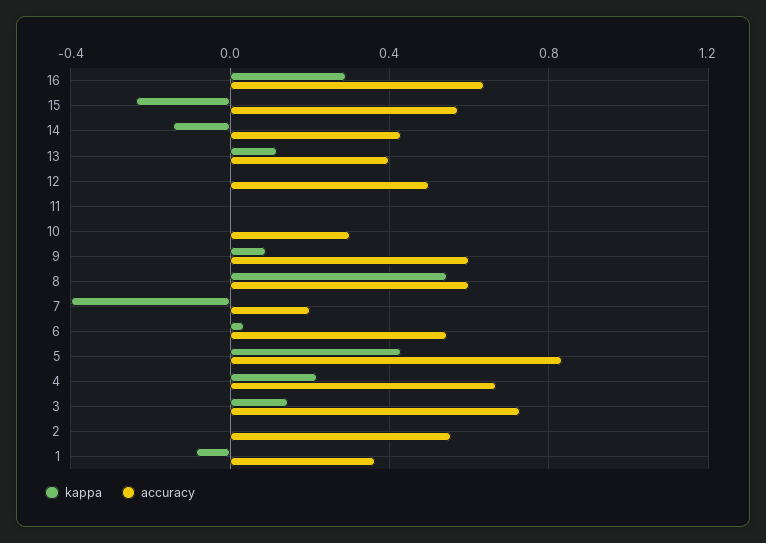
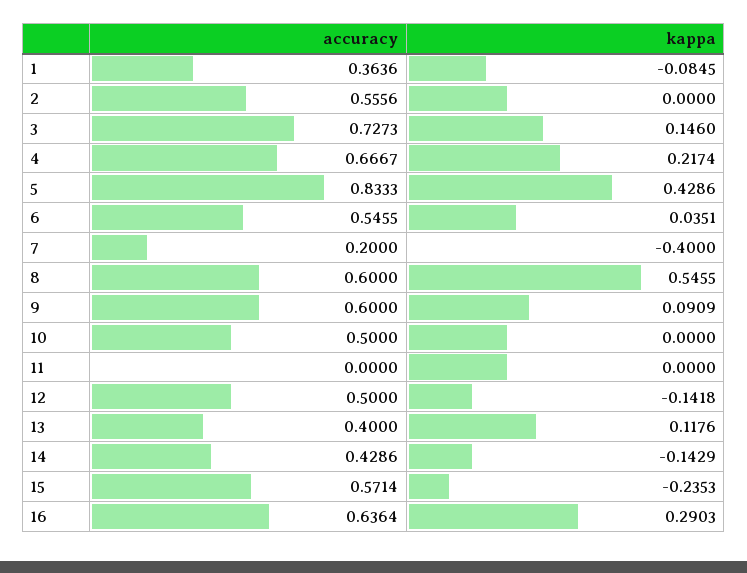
  {
    "kappa": {
      "16": 0.2903,
      "15": -0.2353,
      "14": -0.1429,
      "13": 0.1176,
-     "12": 0,
+     "12": -0.1418,
      "11": 0,
      "10": 0,
      "9": 0.0909,
      "8": 0.5455,
      "7": -0.4,
      "6": 0.0351,
      "5": 0.4286,
      "4": 0.2174,
      "3": 0.146,
      "2": 0,
      "1": -0.0845
    },
    "accuracy": {
      "16": 0.6364,
      "15": 0.5714,
      "14": 0.4286,
      "13": 0.4,
      "12": 0.5,
      "11": 0,
-     "10": 0.3,
+     "10": 0.5,
      "9": 0.6,
      "8": 0.6,
      "7": 0.2,
      "6": 0.5455,
      "5": 0.8333,
      "4": 0.6667,
      "3": 0.7273,
      "2": 0.5556,
      "1": 0.3636
    }
  }

